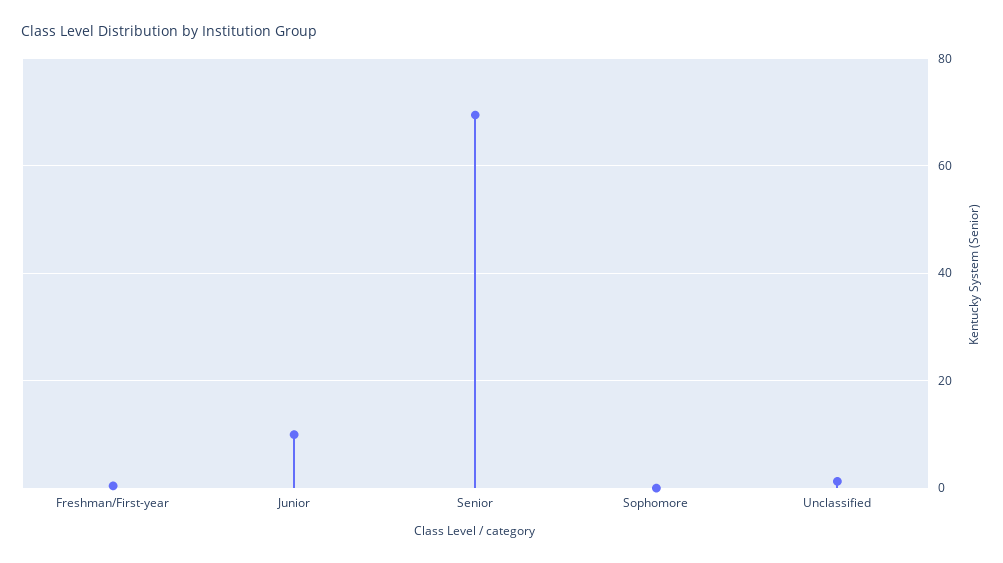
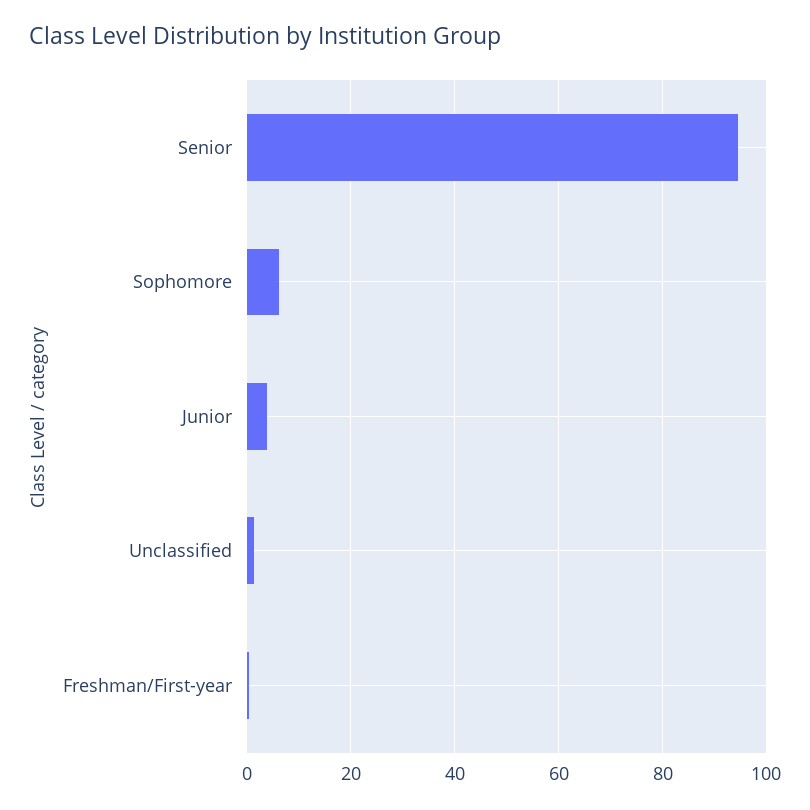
  {
    "Freshman/First-year": 0,
-   "Junior": 10,
+   "Junior": 4,
-   "Senior": 70,
+   "Senior": 94,
-   "Sophomore": 0,
+   "Sophomore": 6,
    "Unclassified": 2
  }

